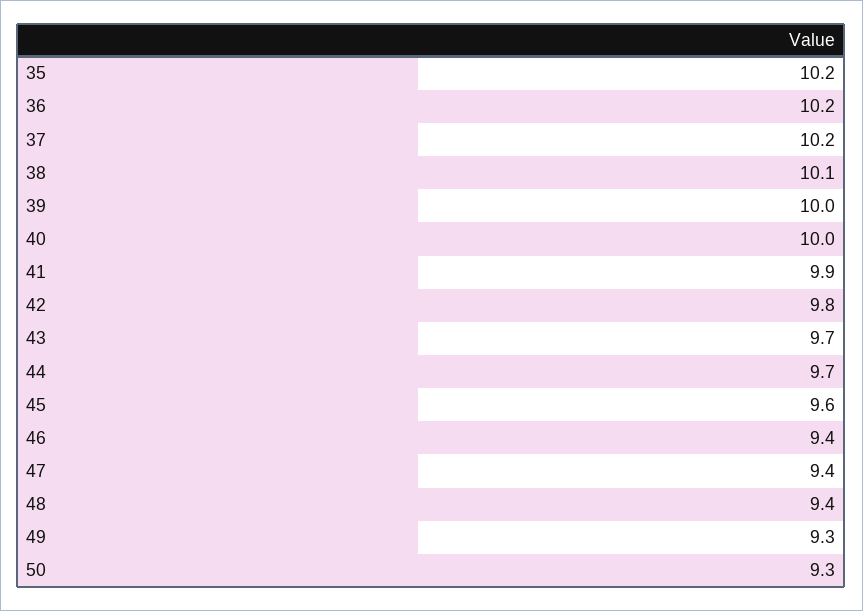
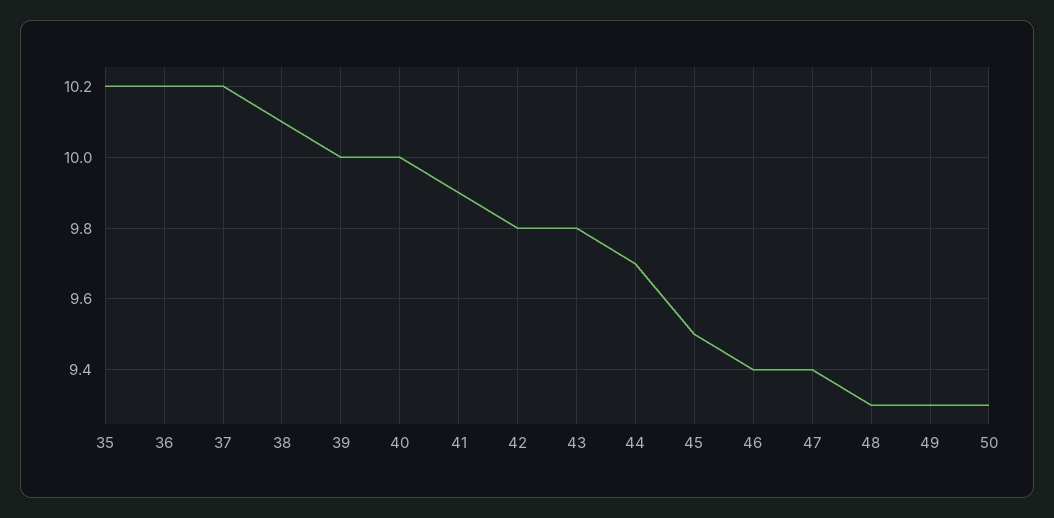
  {
    "35": 10.2,
    "36": 10.2,
    "37": 10.2,
    "38": 10.1,
    "39": 10,
    "40": 10,
    "41": 9.9,
    "42": 9.8,
-   "43": 9.7,
+   "43": 9.8,
    "44": 9.7,
-   "45": 9.6,
+   "45": 9.5,
    "46": 9.4,
    "47": 9.4,
-   "48": 9.4,
+   "48": 9.3,
    "49": 9.3,
    "50": 9.3
  }

